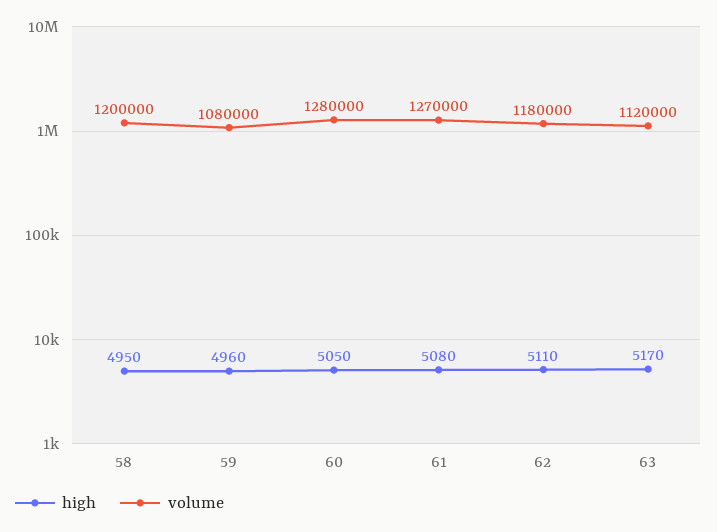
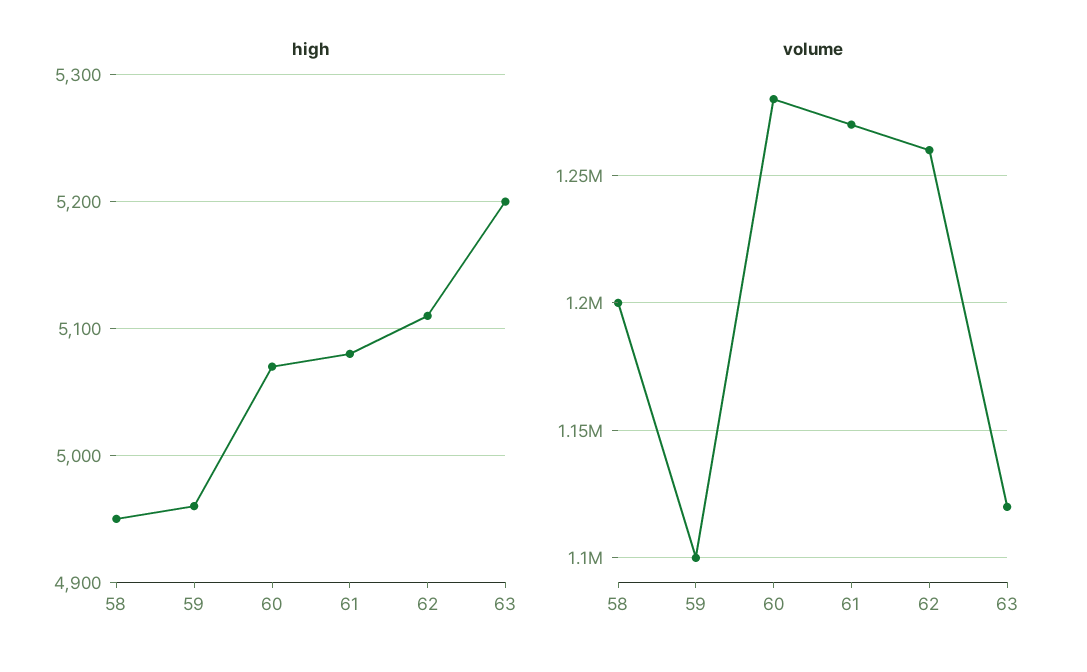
  {
    "high": {
      "58": 4950,
      "59": 4960,
-     "60": 5050,
+     "60": 5070,
      "61": 5080,
      "62": 5110,
-     "63": 5170
+     "63": 5200
    },
    "volume": {
      "58": 1200000,
-     "59": 1080000,
+     "59": 1100000,
      "60": 1280000,
      "61": 1270000,
-     "62": 1180000,
+     "62": 1260000,
      "63": 1120000
    }
  }

